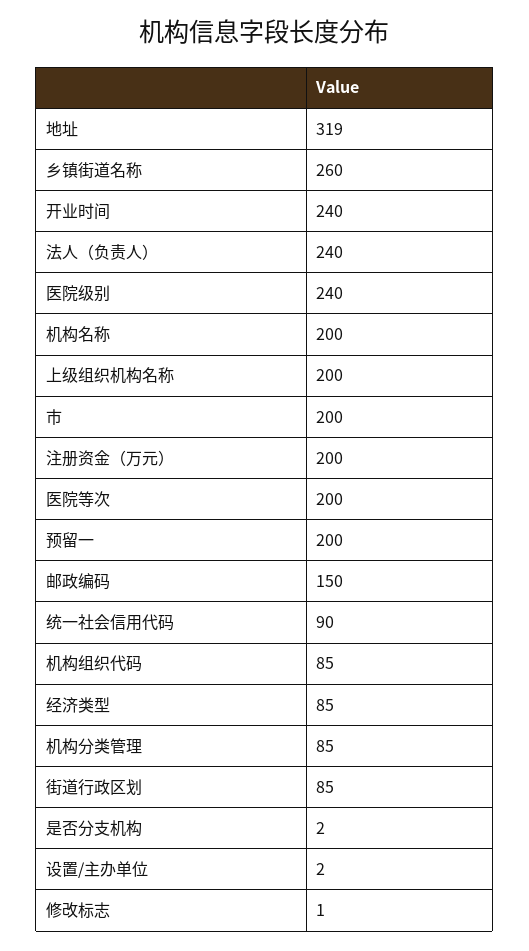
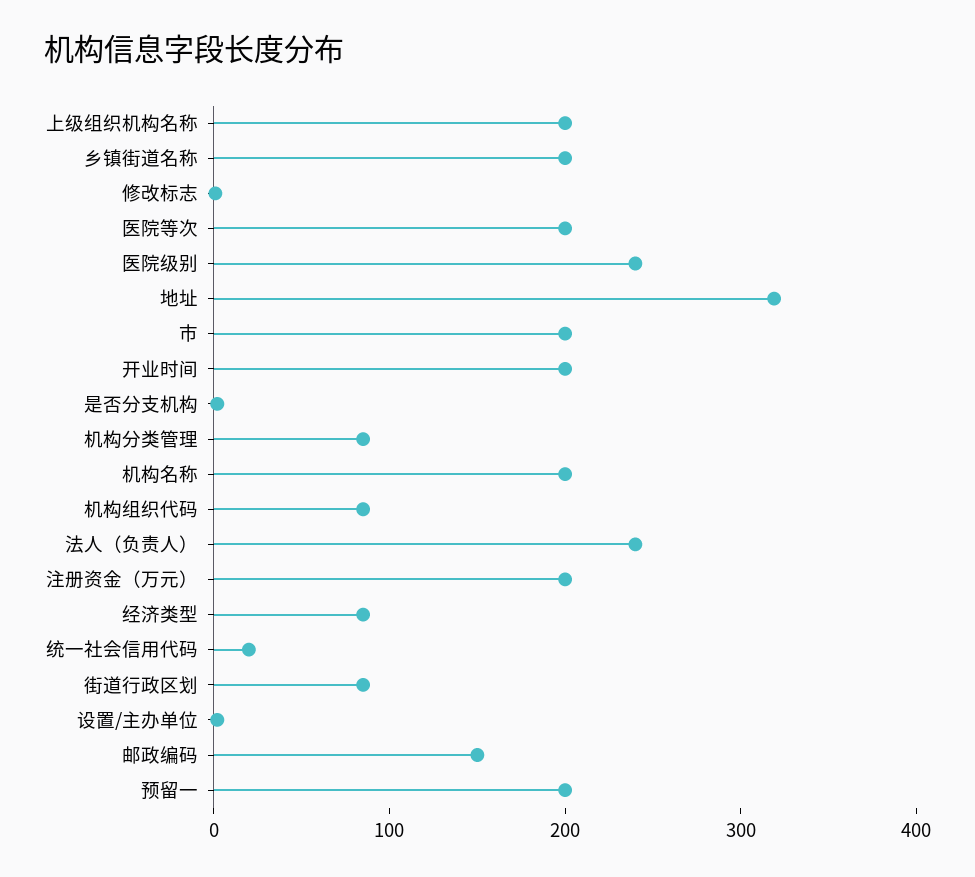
  {
    "地址": 319,
-   "乡镇街道名称": 260,
+   "乡镇街道名称": 200,
-   "开业时间": 240,
+   "开业时间": 200,
    "法人（负责人）": 240,
    "医院级别": 240,
    "机构名称": 200,
    "上级组织机构名称": 200,
    "市": 200,
    "注册资金（万元）": 200,
    "医院等次": 200,
    "预留一": 200,
    "邮政编码": 150,
-   "统一社会信用代码": 90,
+   "统一社会信用代码": 20,
    "机构组织代码": 85,
    "经济类型": 85,
    "机构分类管理": 85,
    "街道行政区划": 85,
    "是否分支机构": 2,
    "设置/主办单位": 2,
    "修改标志": 1
  }

